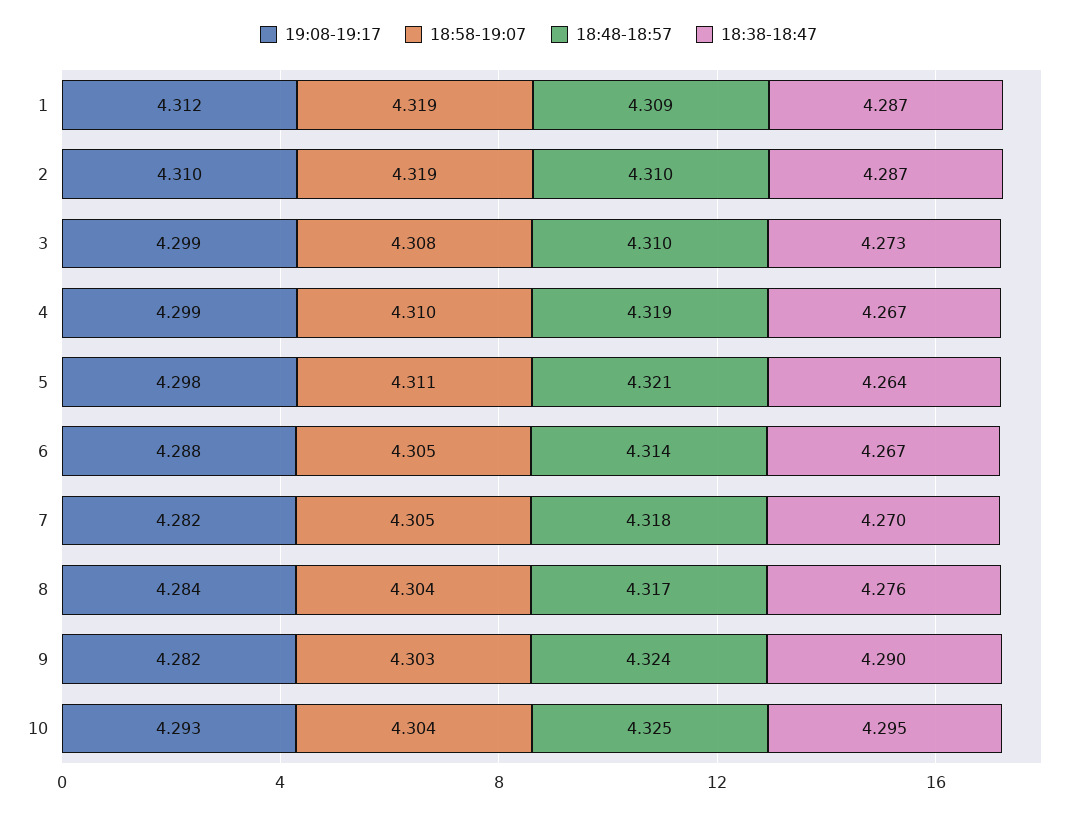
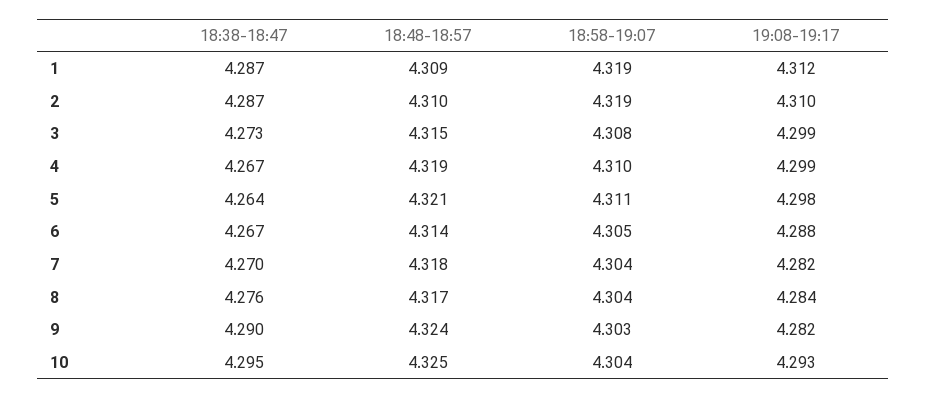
  {
    "19:08-19:17": {
      "1": 4.312,
      "2": 4.31,
      "3": 4.299,
      "4": 4.299,
      "5": 4.298,
      "6": 4.288,
      "7": 4.282,
      "8": 4.284,
      "9": 4.282,
      "10": 4.293
    },
    "18:58-19:07": {
      "1": 4.319,
      "2": 4.319,
      "3": 4.308,
      "4": 4.31,
      "5": 4.311,
      "6": 4.305,
-     "7": 4.305,
+     "7": 4.304,
      "8": 4.304,
      "9": 4.303,
      "10": 4.304
    },
    "18:48-18:57": {
      "1": 4.309,
      "2": 4.31,
-     "3": 4.31,
+     "3": 4.315,
      "4": 4.319,
      "5": 4.321,
      "6": 4.314,
      "7": 4.318,
      "8": 4.317,
      "9": 4.324,
      "10": 4.325
    },
    "18:38-18:47": {
      "1": 4.287,
      "2": 4.287,
      "3": 4.273,
      "4": 4.267,
      "5": 4.264,
      "6": 4.267,
      "7": 4.27,
      "8": 4.276,
      "9": 4.29,
      "10": 4.295
    }
  }

